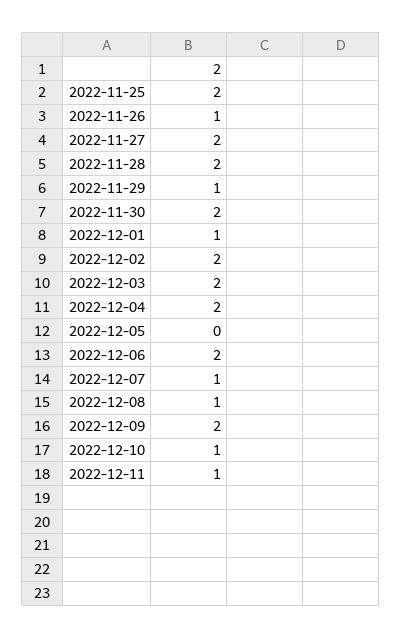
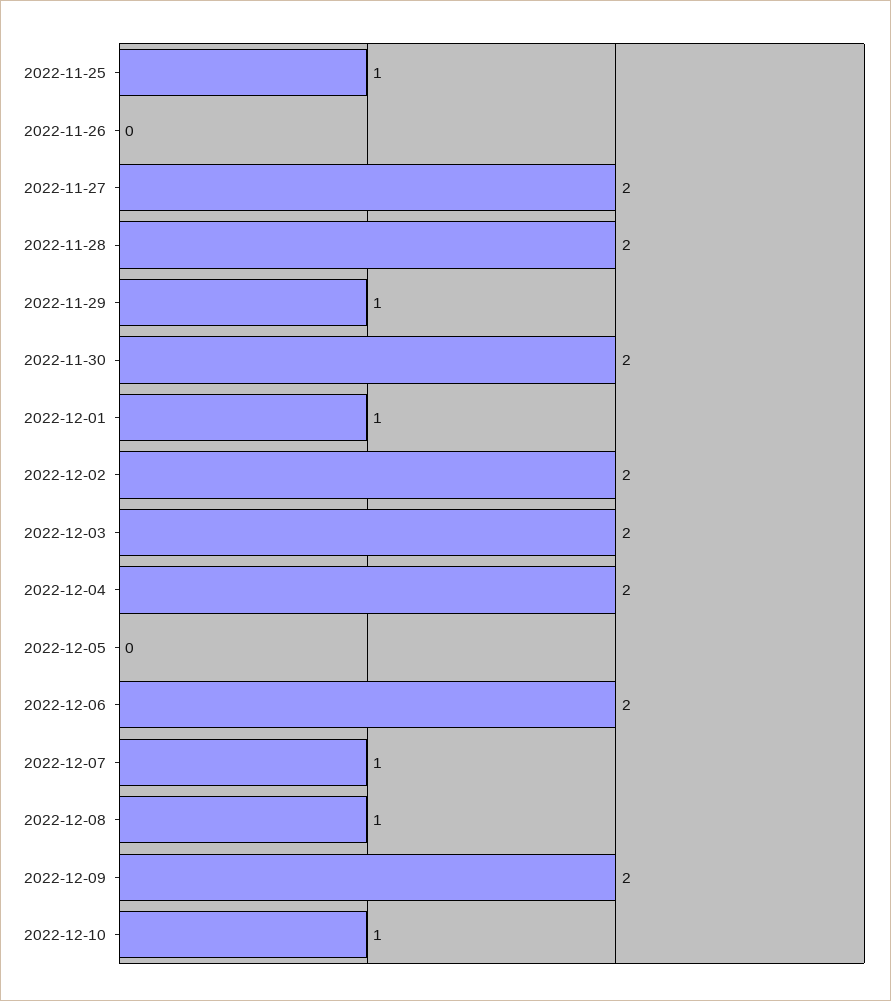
  {
-   "2022-11-25": 2,
+   "2022-11-25": 1,
-   "2022-11-26": 1,
+   "2022-11-26": 0,
    "2022-11-27": 2,
    "2022-11-28": 2,
    "2022-11-29": 1,
    "2022-11-30": 2,
    "2022-12-01": 1,
    "2022-12-02": 2,
    "2022-12-03": 2,
    "2022-12-04": 2,
    "2022-12-05": 0,
    "2022-12-06": 2,
    "2022-12-07": 1,
    "2022-12-08": 1,
    "2022-12-09": 2,
-   "2022-12-10": 1,
+   "2022-12-10": 1
-   "2022-12-11": 1
  }

